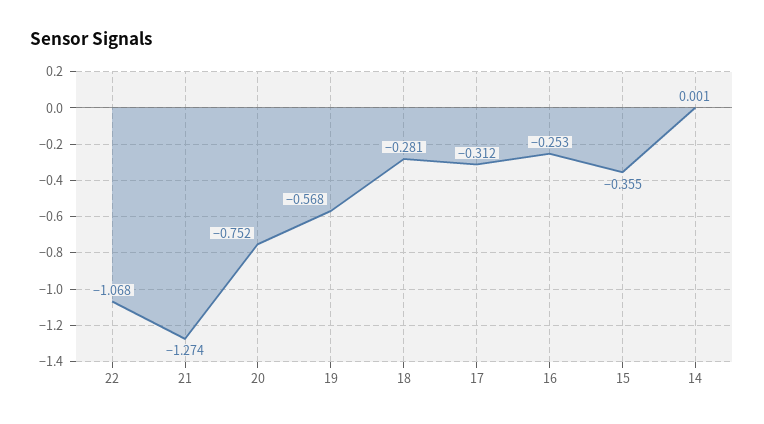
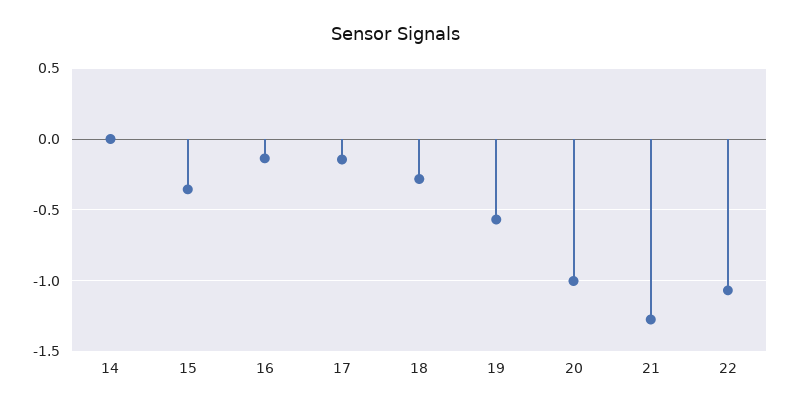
  {
    "22": -1.068,
    "21": -1.274,
-   "20": -0.752,
+   "20": -1,
    "19": -0.568,
    "18": -0.281,
-   "17": -0.312,
+   "17": -0.15,
-   "16": -0.253,
+   "16": -0.15,
    "15": -0.355,
    "14": 0.001
  }

